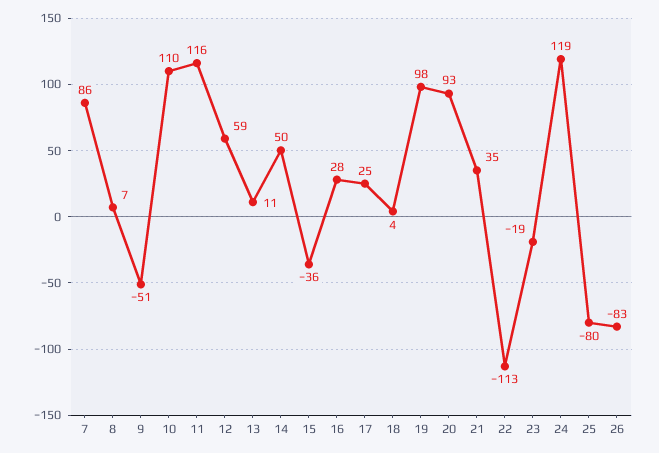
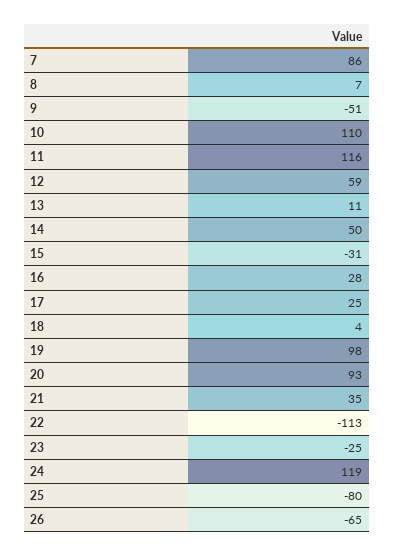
  {
    "7": 86,
    "8": 7,
    "9": -51,
    "10": 110,
    "11": 116,
    "12": 59,
    "13": 11,
    "14": 50,
-   "15": -36,
+   "15": -31,
    "16": 28,
    "17": 25,
    "18": 4,
    "19": 98,
    "20": 93,
    "21": 35,
    "22": -113,
-   "23": -19,
+   "23": -25,
    "24": 119,
    "25": -80,
-   "26": -83
+   "26": -65
  }

